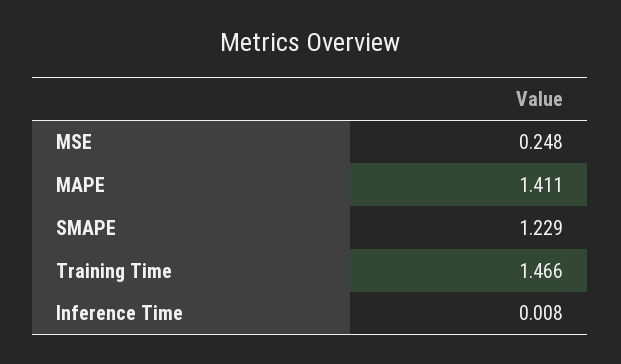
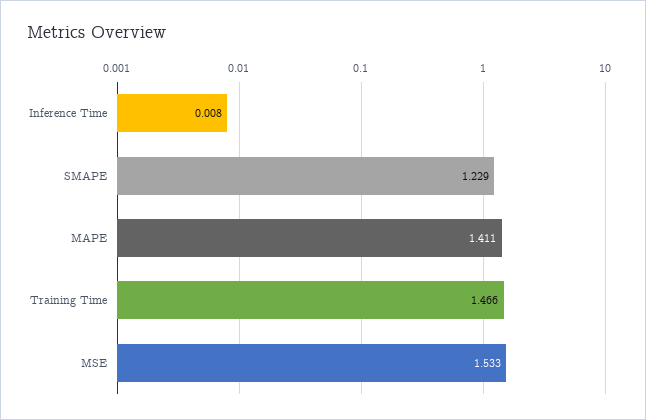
  {
-   "MSE": 0.248,
+   "MSE": 1.533,
    "MAPE": 1.411,
    "SMAPE": 1.229,
    "Training Time": 1.466,
    "Inference Time": 0.008
  }

